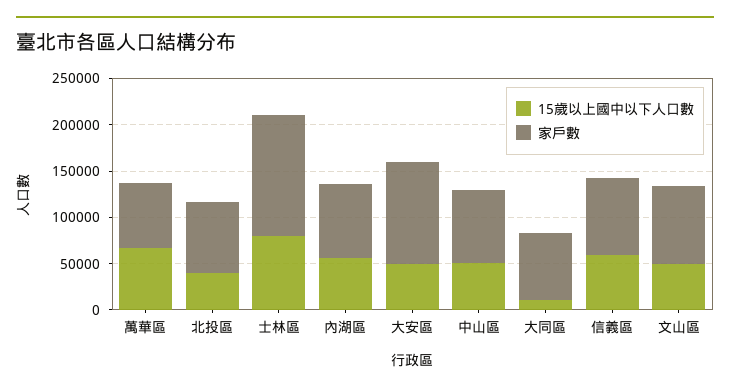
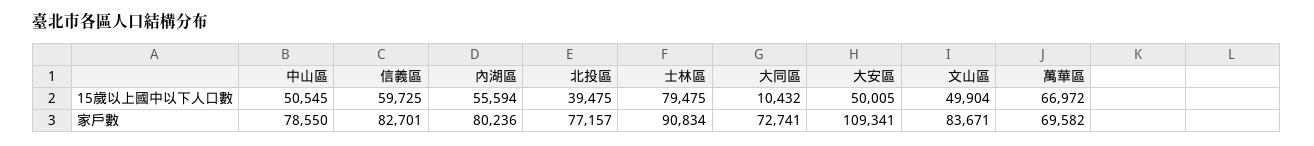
  {
    "15歲以上國中以下人口數": {
      "萬華區": 66972,
      "北投區": 39475,
      "士林區": 79475,
      "內湖區": 55594,
      "大安區": 50005,
      "中山區": 50545,
      "大同區": 10432,
      "信義區": 59725,
      "文山區": 49904
    },
    "家戶數": {
      "萬華區": 69582,
      "北投區": 77157,
-     "士林區": 130000,
+     "士林區": 90834,
      "內湖區": 80236,
      "大安區": 109341,
      "中山區": 78550,
      "大同區": 72741,
      "信義區": 82701,
      "文山區": 83671
    }
  }

